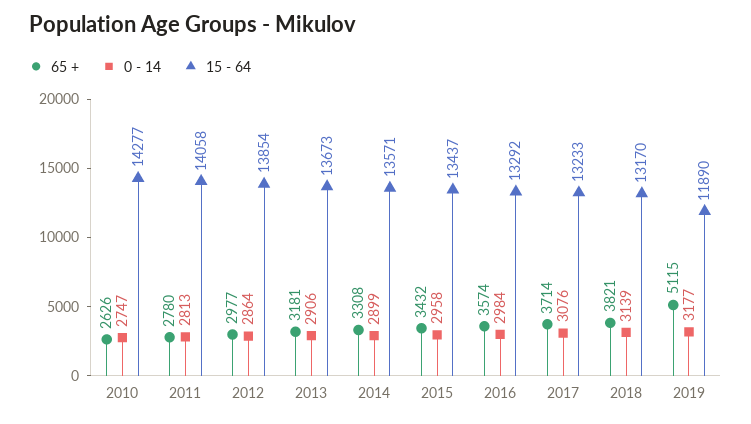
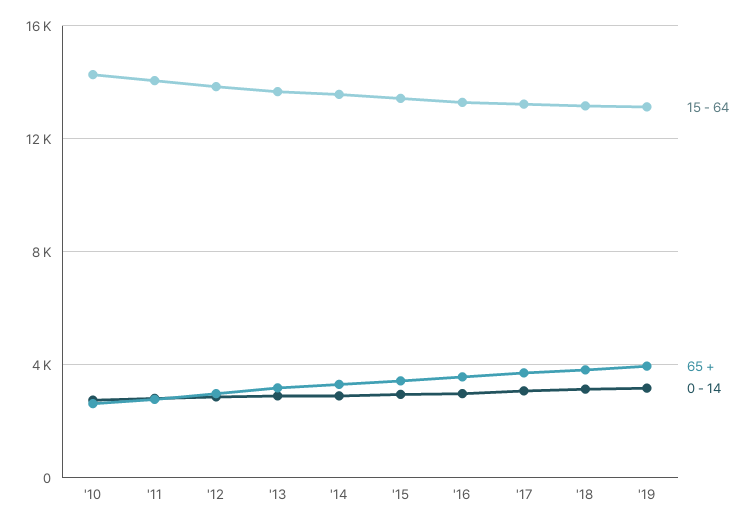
  {
    "65 +": {
      "2010": 2626,
      "2011": 2780,
      "2012": 2977,
      "2013": 3181,
      "2014": 3308,
      "2015": 3432,
      "2016": 3574,
      "2017": 3714,
      "2018": 3821,
-     "2019": 5115
+     "2019": 4000
    },
    "0 - 14": {
      "2010": 2747,
      "2011": 2813,
      "2012": 2864,
      "2013": 2906,
      "2014": 2899,
      "2015": 2958,
      "2016": 2984,
      "2017": 3076,
      "2018": 3139,
      "2019": 3177
    },
    "15 - 64": {
      "2010": 14277,
      "2011": 14058,
      "2012": 13854,
      "2013": 13673,
      "2014": 13571,
      "2015": 13437,
      "2016": 13292,
      "2017": 13233,
      "2018": 13170,
-     "2019": 11890
+     "2019": 13000
    }
  }

